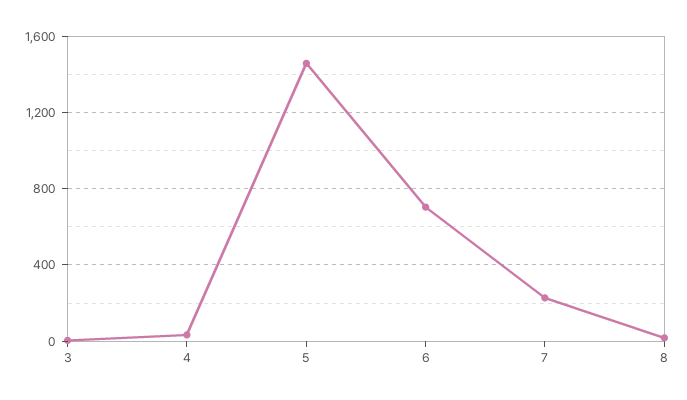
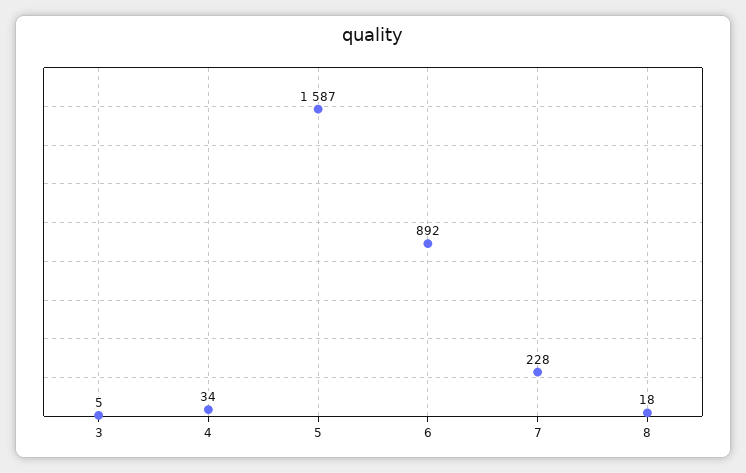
  {
    "3": 5,
    "4": 34,
-   "5": 1450,
+   "5": 1587,
-   "6": 700,
+   "6": 892,
    "7": 228,
    "8": 18
  }

